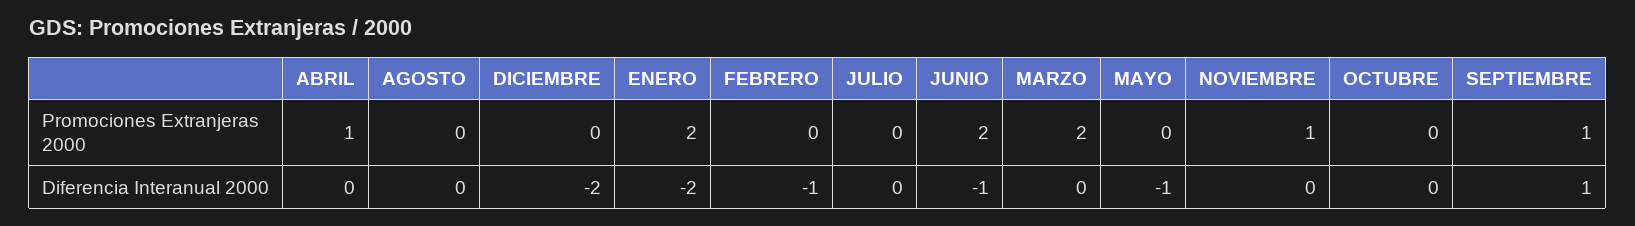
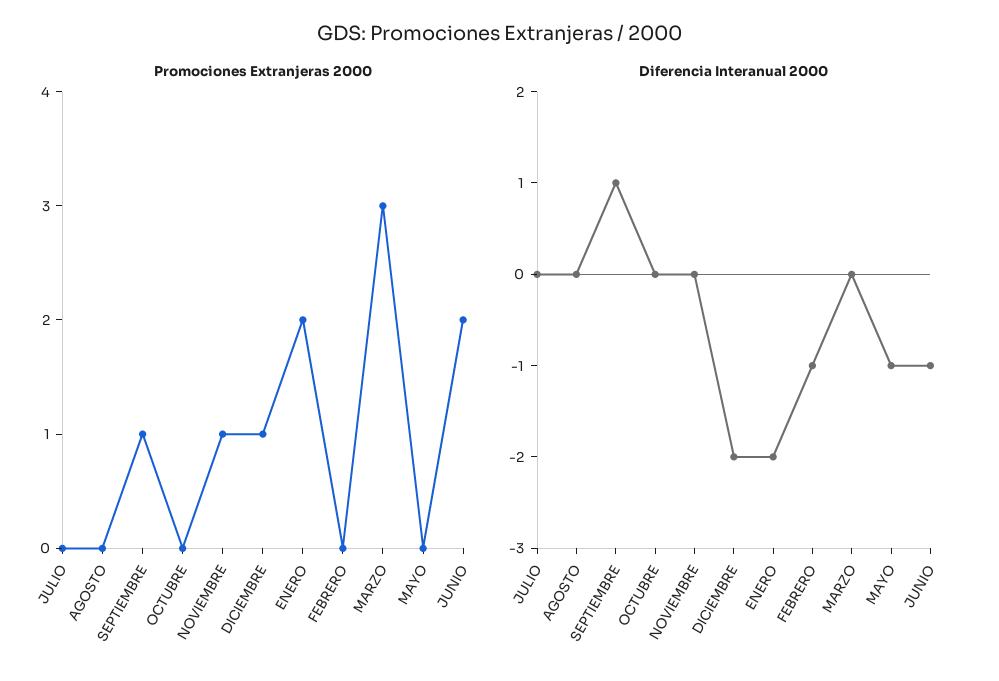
  {
    "Promociones Extranjeras 2000": {
-     "ABRIL": 1,
      "AGOSTO": 0,
-     "DICIEMBRE": 0,
+     "DICIEMBRE": 1,
      "ENERO": 2,
      "FEBRERO": 0,
      "JULIO": 0,
      "JUNIO": 2,
-     "MARZO": 2,
+     "MARZO": 3,
      "MAYO": 0,
      "NOVIEMBRE": 1,
      "OCTUBRE": 0,
      "SEPTIEMBRE": 1
    },
    "Diferencia Interanual 2000": {
-     "ABRIL": 0,
      "AGOSTO": 0,
      "DICIEMBRE": -2,
      "ENERO": -2,
      "FEBRERO": -1,
      "JULIO": 0,
      "JUNIO": -1,
      "MARZO": 0,
      "MAYO": -1,
      "NOVIEMBRE": 0,
      "OCTUBRE": 0,
      "SEPTIEMBRE": 1
    }
  }

